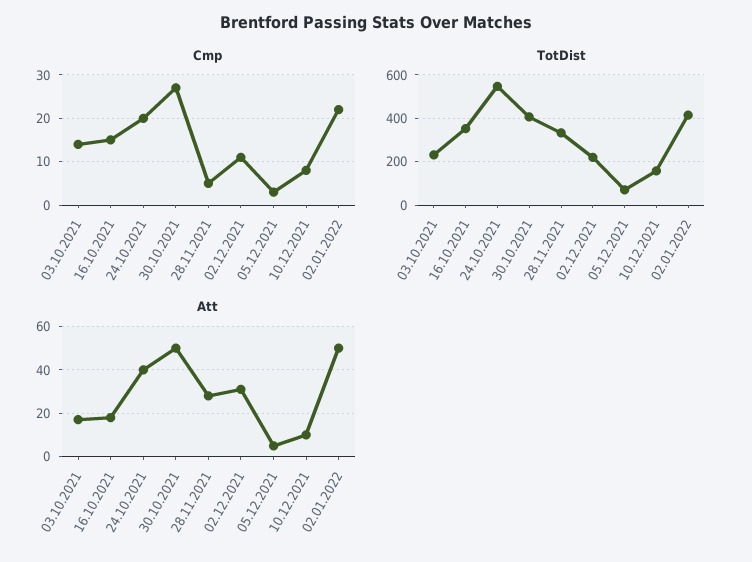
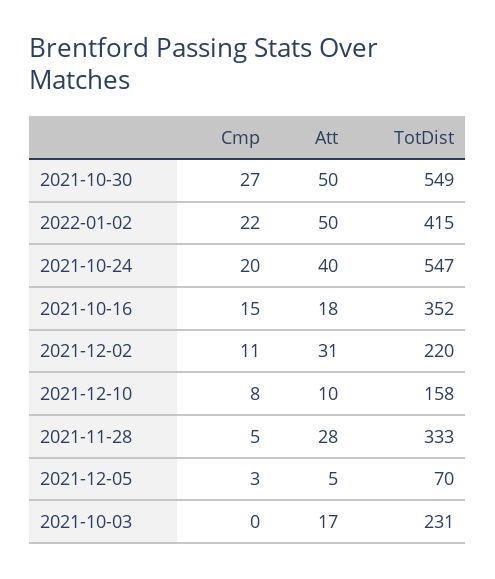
  {
    "Cmp": {
-     "03.10.2021": 15,
+     "03.10.2021": 0,
      "16.10.2021": 15,
      "24.10.2021": 20,
      "30.10.2021": 27,
      "28.11.2021": 5,
      "02.12.2021": 11,
      "05.12.2021": 3,
      "10.12.2021": 8,
      "02.01.2022": 22
    },
    "TotDist": {
      "03.10.2021": 231,
      "16.10.2021": 352,
      "24.10.2021": 547,
-     "30.10.2021": 400,
+     "30.10.2021": 549,
      "28.11.2021": 333,
      "02.12.2021": 220,
      "05.12.2021": 70,
      "10.12.2021": 158,
      "02.01.2022": 415
    },
    "Att": {
      "03.10.2021": 17,
      "16.10.2021": 18,
      "24.10.2021": 40,
      "30.10.2021": 50,
      "28.11.2021": 28,
      "02.12.2021": 31,
      "05.12.2021": 5,
      "10.12.2021": 10,
      "02.01.2022": 50
    }
  }

